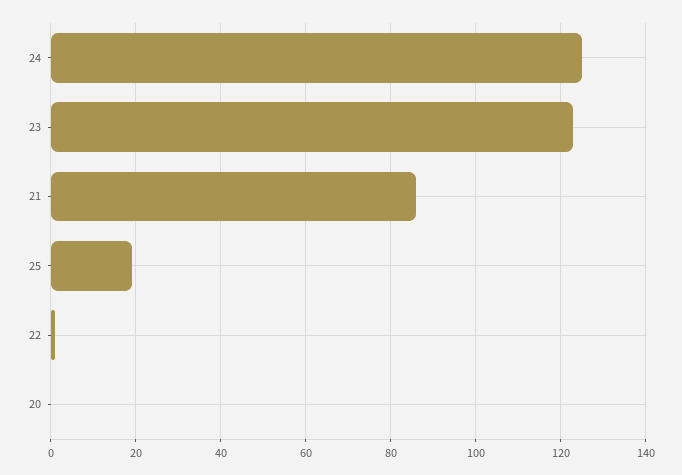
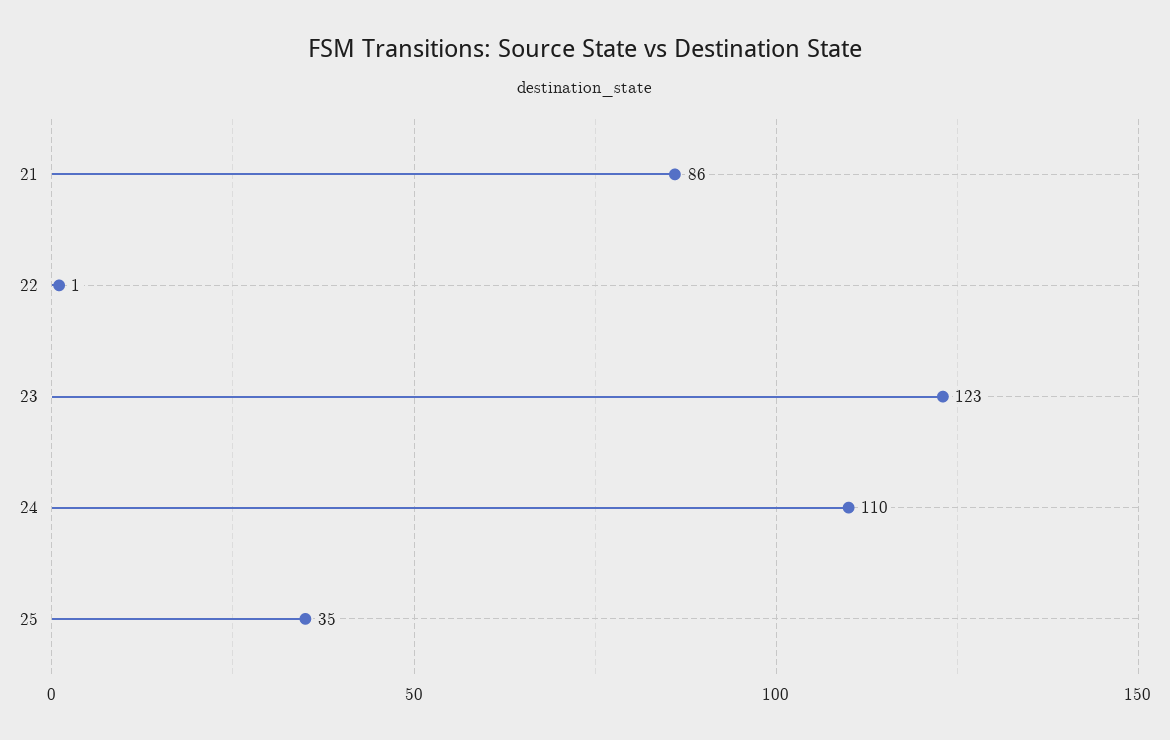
  {
-   "24": 125,
+   "24": 110,
    "23": 123,
    "21": 86,
-   "25": 20,
+   "25": 35,
-   "22": 1,
+   "22": 1
-   "20": 0
  }

